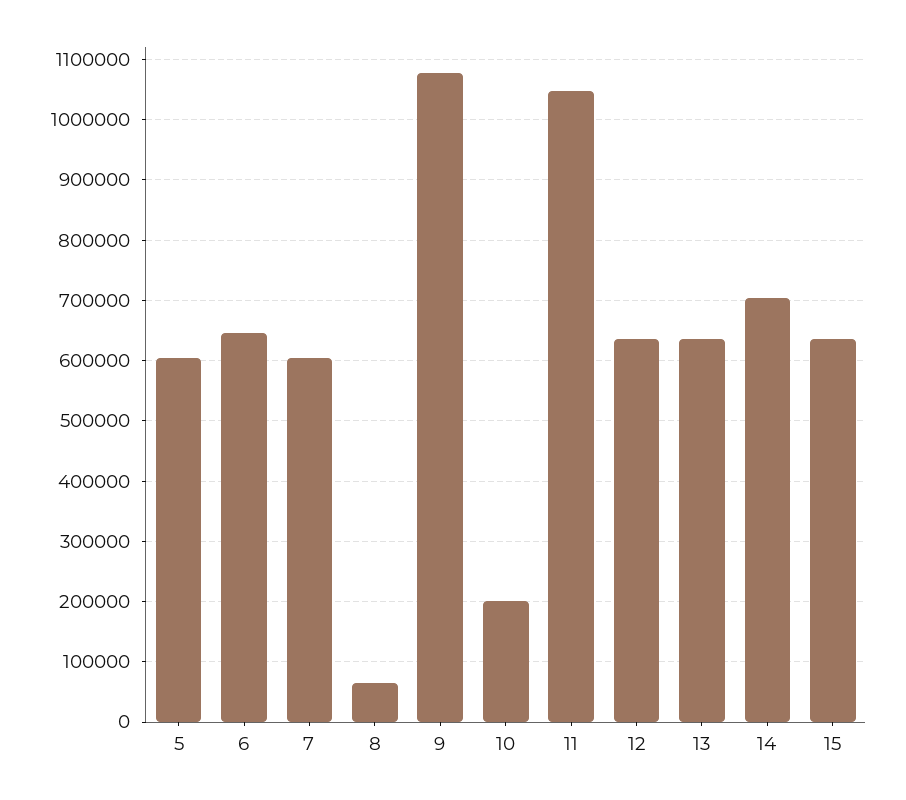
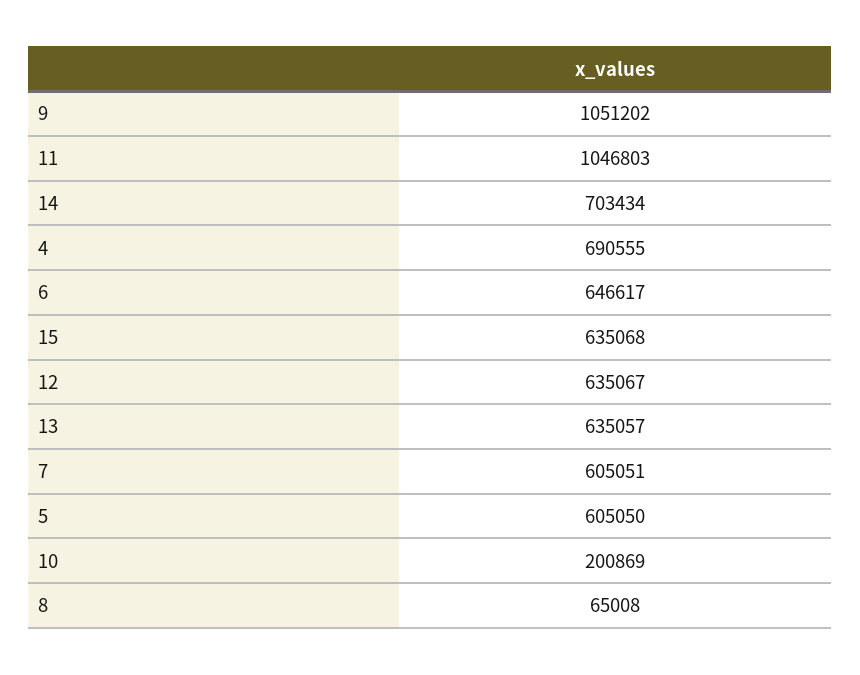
  {
    "5": 605050,
    "6": 646617,
    "7": 605051,
    "8": 65008,
-   "9": 1080000,
+   "9": 1051202,
    "10": 200869,
    "11": 1046803,
    "12": 635067,
    "13": 635057,
    "14": 703434,
-   "15": 635068
+   "15": 635068,
+   "4": 690555
  }

